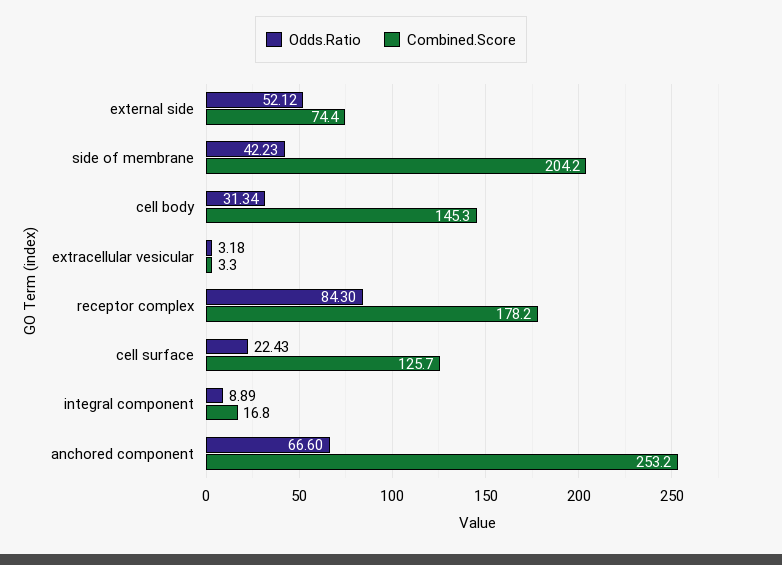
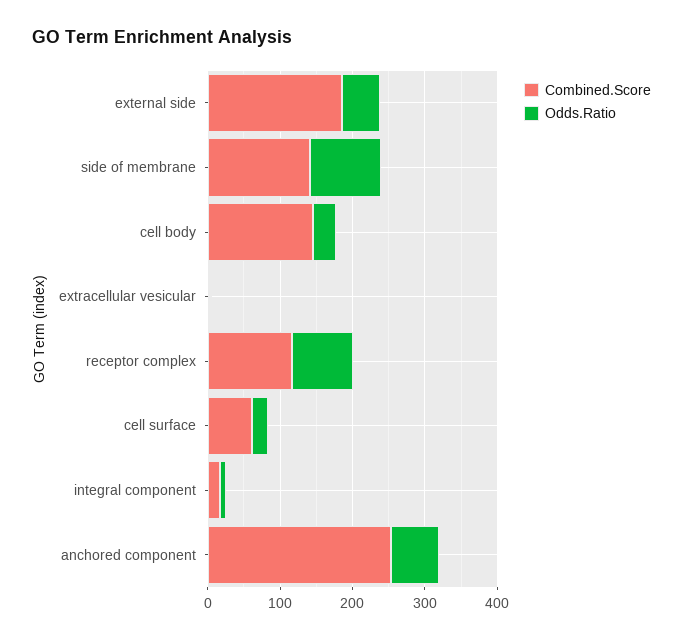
  {
    "Odds.Ratio": {
      "external side": 52.12,
-     "side of membrane": 42.23,
+     "side of membrane": 100,
      "cell body": 31.34,
      "extracellular vesicular": 3.18,
      "receptor complex": 84.3,
      "cell surface": 22.43,
      "integral component": 8.89,
      "anchored component": 66.6
    },
    "Combined.Score": {
-     "external side": 74.4,
+     "external side": 180,
-     "side of membrane": 204.2,
+     "side of membrane": 140,
      "cell body": 145.3,
      "extracellular vesicular": 3.3,
-     "receptor complex": 178.2,
+     "receptor complex": 120,
-     "cell surface": 125.7,
+     "cell surface": 60,
      "integral component": 16.8,
      "anchored component": 253.2
    }
  }

